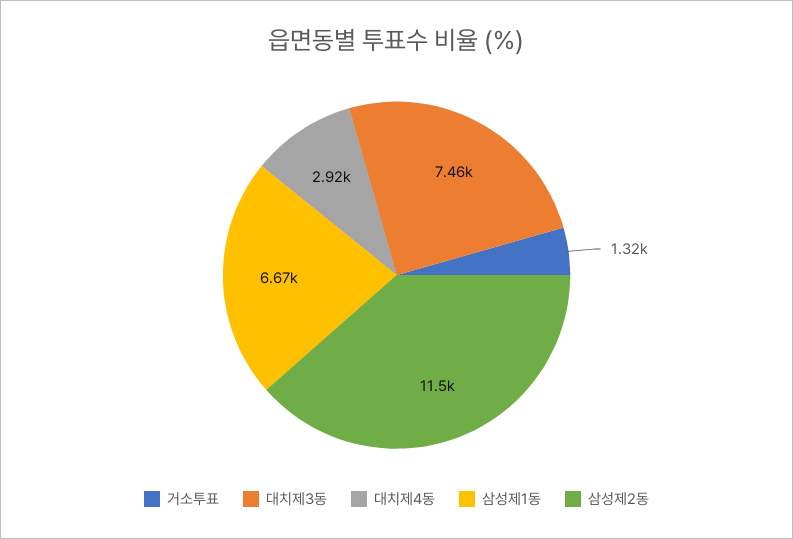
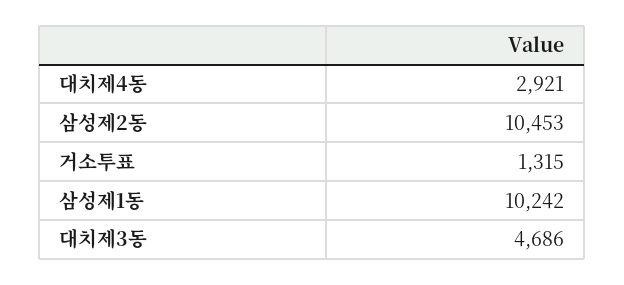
  {
    "거소투표": 1315,
-   "대치제3동": 7460,
+   "대치제3동": 4686,
    "대치제4동": 2921,
-   "삼성제1동": 6670,
+   "삼성제1동": 10242,
-   "삼성제2동": 11500
+   "삼성제2동": 10453
  }

